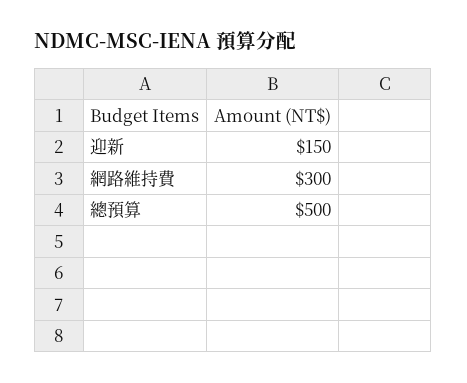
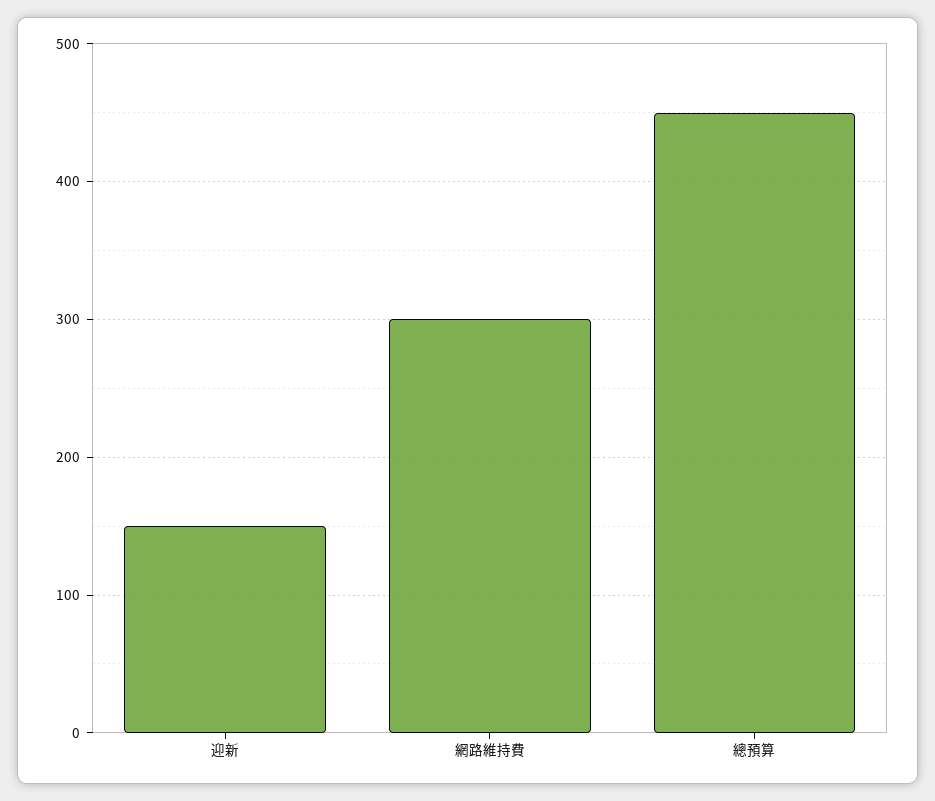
  {
    "迎新": 150,
    "網路維持費": 300,
-   "總預算": 500
+   "總預算": 450
  }

